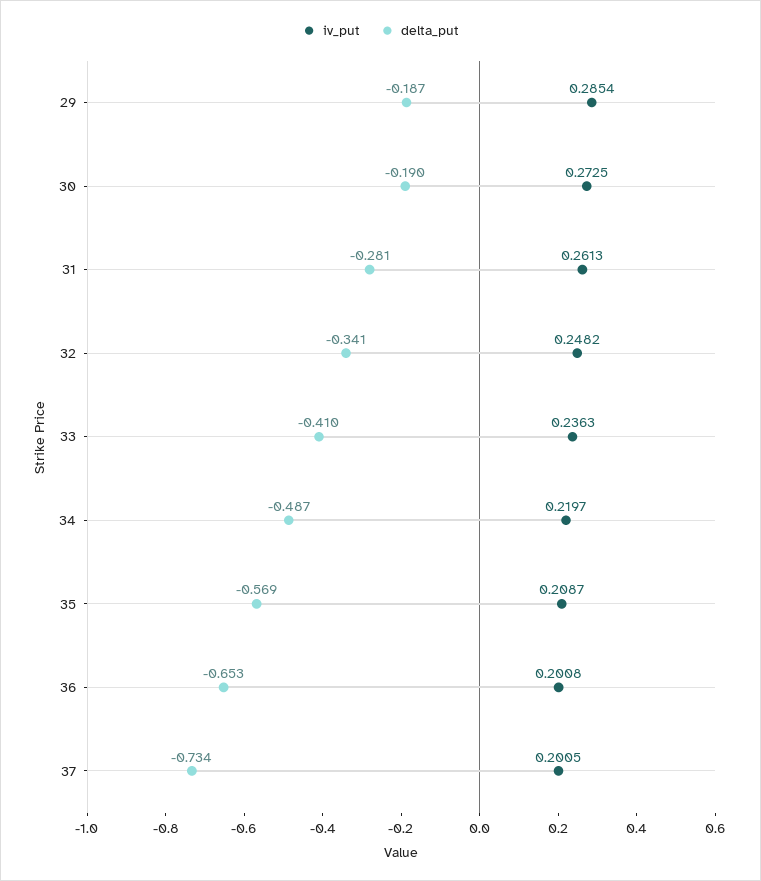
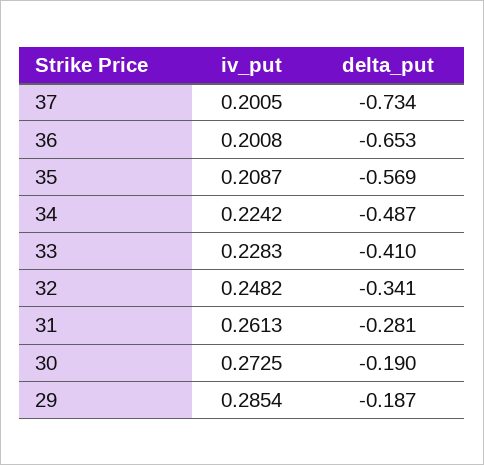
  {
    "iv_put": {
      "29": 0.2854,
      "30": 0.2725,
      "31": 0.2613,
      "32": 0.2482,
-     "33": 0.2363,
+     "33": 0.2283,
-     "34": 0.2197,
+     "34": 0.2242,
      "35": 0.2087,
      "36": 0.2008,
      "37": 0.2005
    },
    "delta_put": {
      "29": -0.187,
      "30": -0.19,
      "31": -0.281,
      "32": -0.341,
      "33": -0.41,
      "34": -0.487,
      "35": -0.569,
      "36": -0.653,
      "37": -0.734
    }
  }

